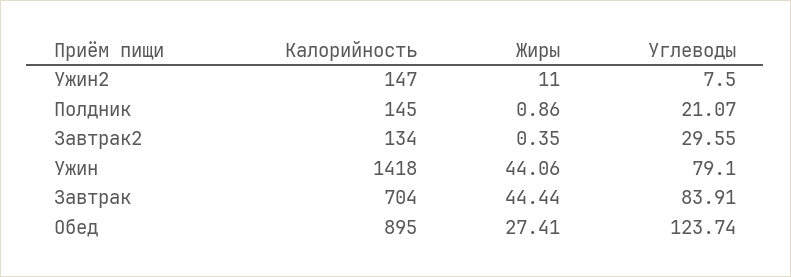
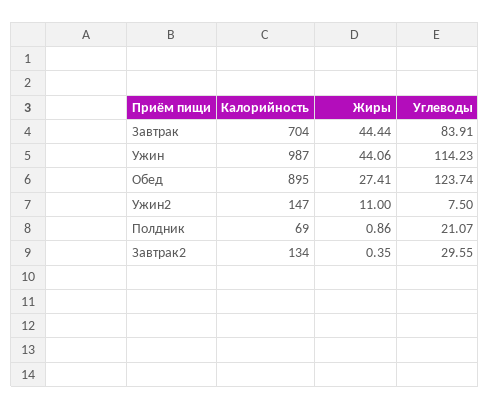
  {
    "Калорийность": {
      "Ужин2": 147,
-     "Полдник": 145,
+     "Полдник": 69,
      "Завтрак2": 134,
-     "Ужин": 1418,
+     "Ужин": 987,
      "Завтрак": 704,
      "Обед": 895
    },
    "Жиры": {
      "Ужин2": 11,
      "Полдник": 0.86,
      "Завтрак2": 0.35,
      "Ужин": 44.06,
      "Завтрак": 44.44,
      "Обед": 27.41
    },
    "Углеводы": {
      "Ужин2": 7.5,
      "Полдник": 21.07,
      "Завтрак2": 29.55,
-     "Ужин": 79.1,
+     "Ужин": 114.23,
      "Завтрак": 83.91,
      "Обед": 123.74
    }
  }

